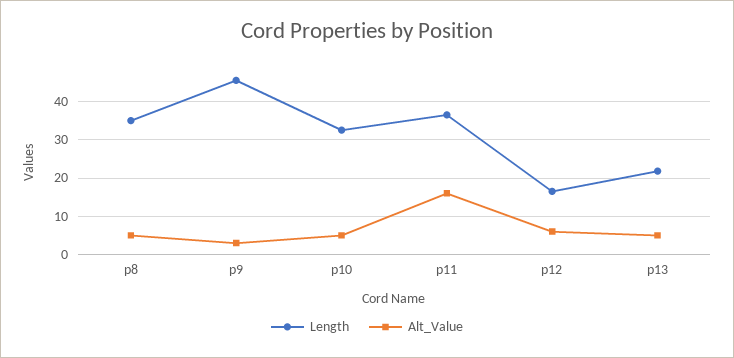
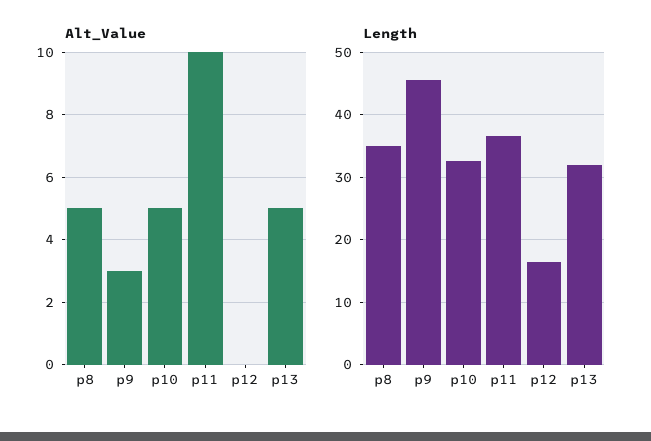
  {
    "Length": {
      "p8": 35,
      "p9": 46,
      "p10": 33,
      "p11": 37,
      "p12": 17,
-     "p13": 22
+     "p13": 32
    },
    "Alt_Value": {
      "p8": 5,
      "p9": 3,
      "p10": 5,
-     "p11": 16,
+     "p11": 10,
-     "p12": 6,
+     "p12": 0,
      "p13": 5
    }
  }

